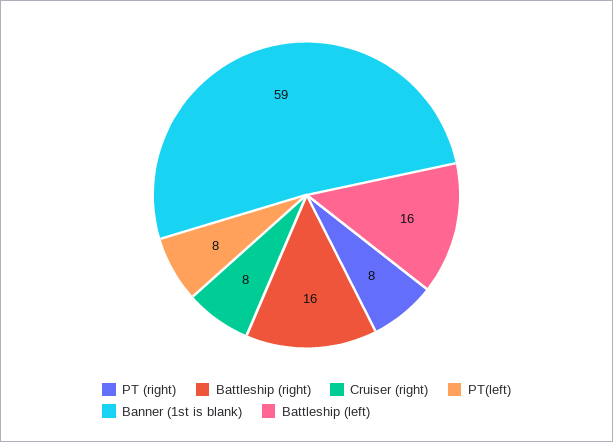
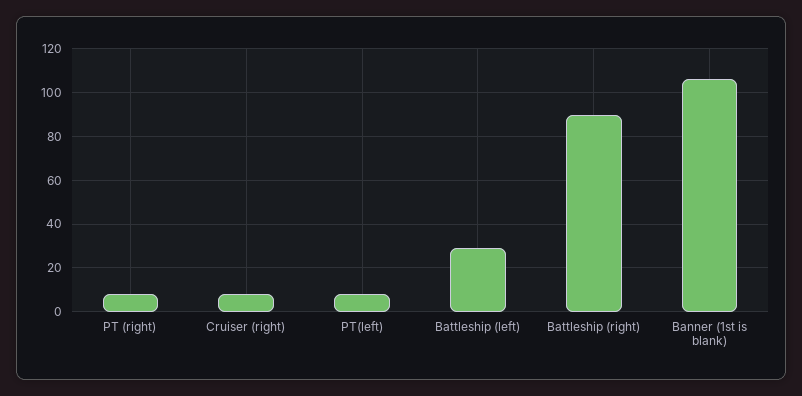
  {
    "PT (right)": 8,
-   "Battleship (right)": 16,
+   "Battleship (right)": 90,
    "Cruiser (right)": 8,
    "PT(left)": 8,
-   "Banner (1st is blank)": 59,
+   "Banner (1st is blank)": 105,
-   "Battleship (left)": 16
+   "Battleship (left)": 30
  }

